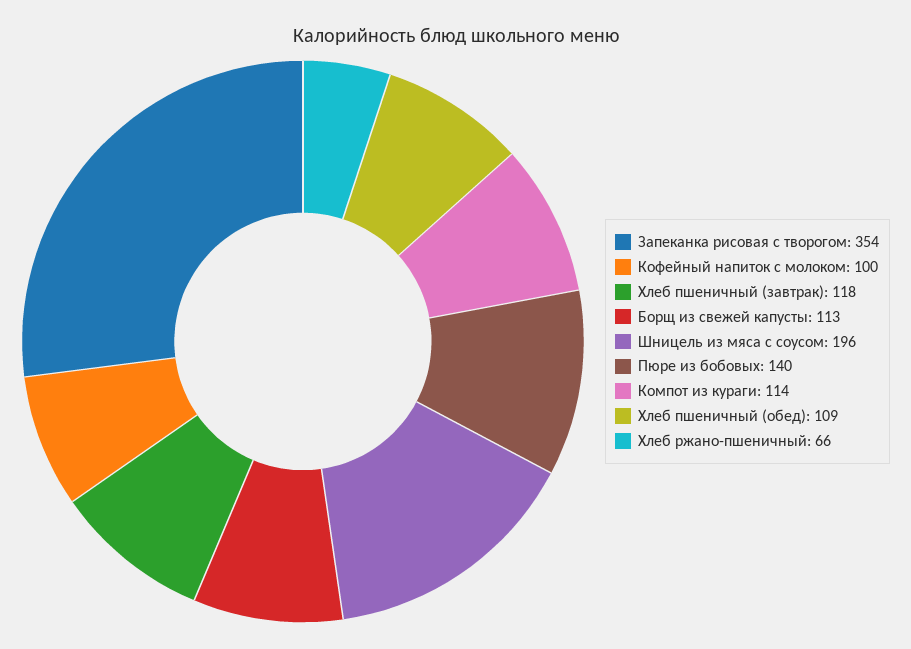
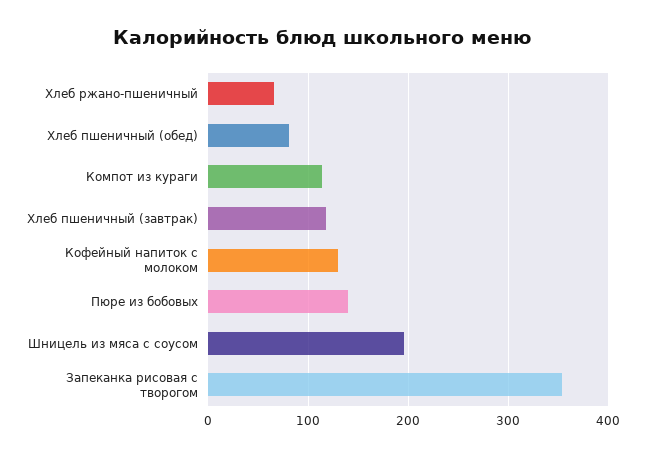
  {
    "Запеканка рисовая с творогом": 354,
-   "Кофейный напиток с молоком": 100,
+   "Кофейный напиток с молоком": 130,
    "Хлеб пшеничный (завтрак)": 118,
-   "Борщ из свежей капусты": 113,
    "Шницель из мяса с соусом": 196,
    "Пюре из бобовых": 140,
    "Компот из кураги": 114,
-   "Хлеб пшеничный (обед)": 109,
+   "Хлеб пшеничный (обед)": 80,
    "Хлеб ржано-пшеничный": 66
  }

